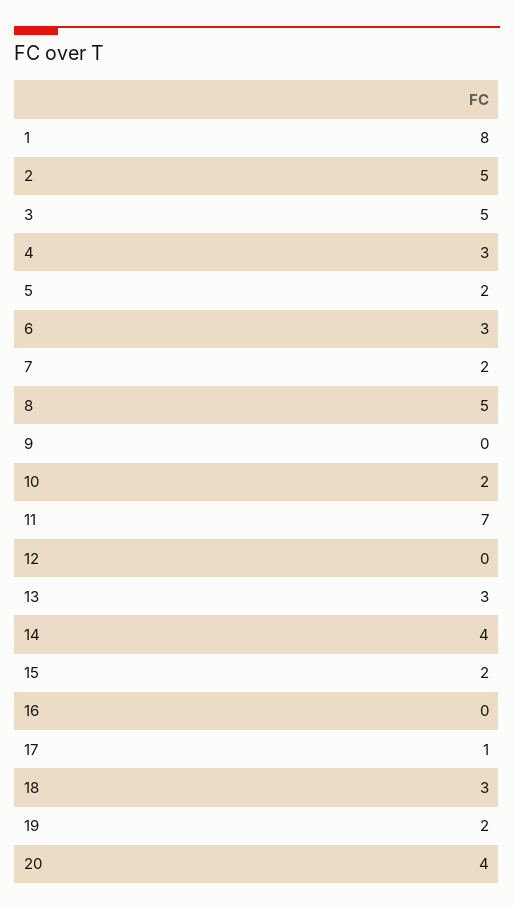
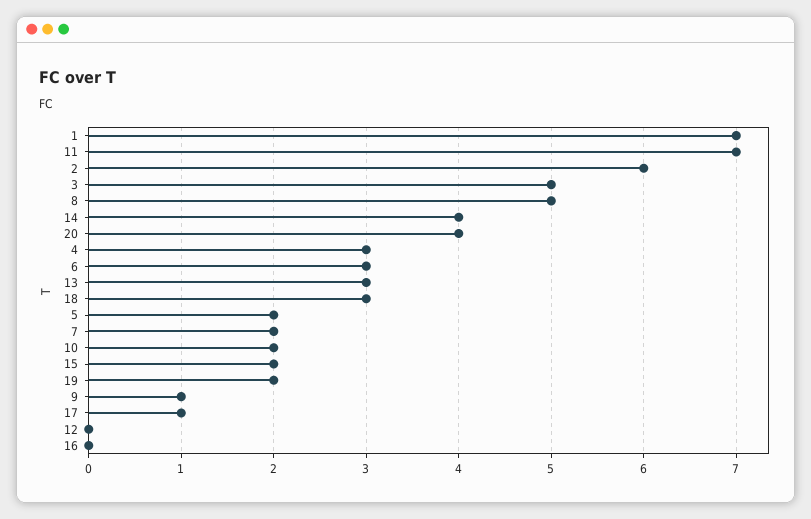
  {
-   "1": 8,
+   "1": 7,
-   "2": 5,
+   "2": 6,
    "3": 5,
    "4": 3,
    "5": 2,
    "6": 3,
    "7": 2,
    "8": 5,
-   "9": 0,
+   "9": 1,
    "10": 2,
    "11": 7,
    "12": 0,
    "13": 3,
    "14": 4,
    "15": 2,
    "16": 0,
    "17": 1,
    "18": 3,
    "19": 2,
    "20": 4
  }

